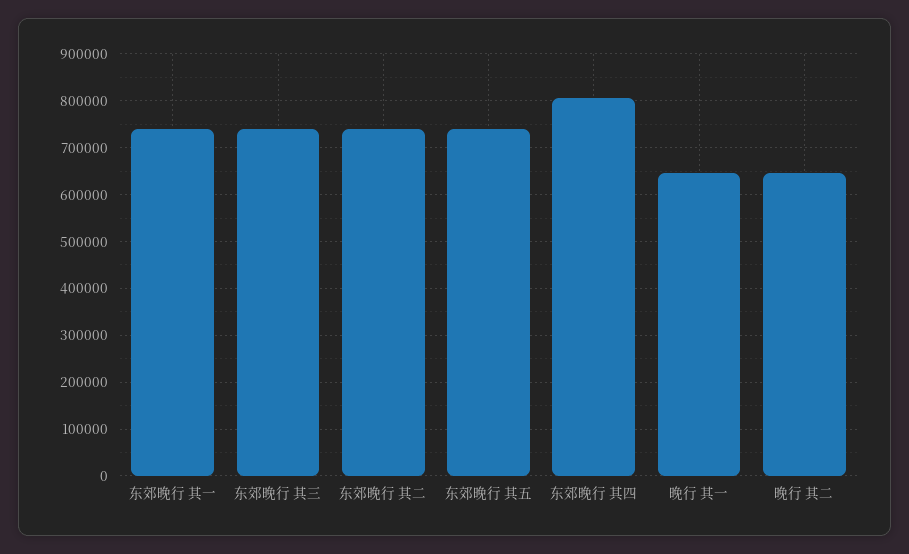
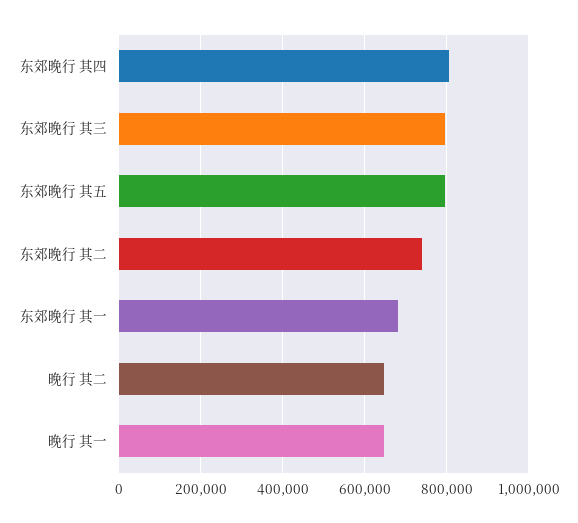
  {
-   "东郊晚行 其一": 740000,
+   "东郊晚行 其一": 680000,
-   "东郊晚行 其三": 740000,
+   "东郊晚行 其三": 800000,
    "东郊晚行 其二": 740000,
-   "东郊晚行 其五": 740000,
+   "东郊晚行 其五": 800000,
    "东郊晚行 其四": 800000,
    "晚行 其一": 640000,
    "晚行 其二": 640000
  }

